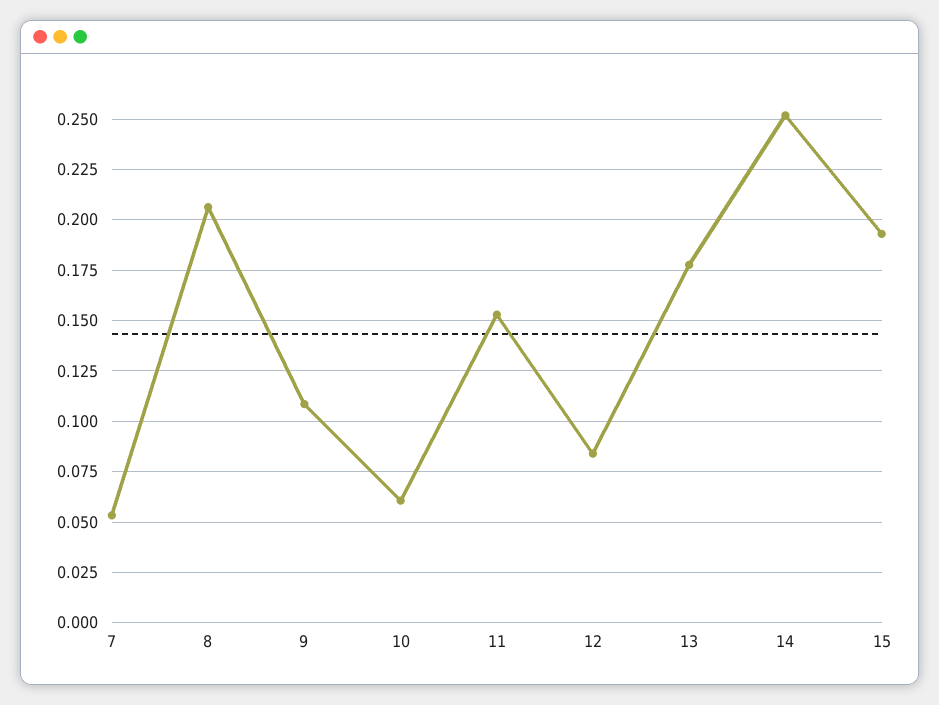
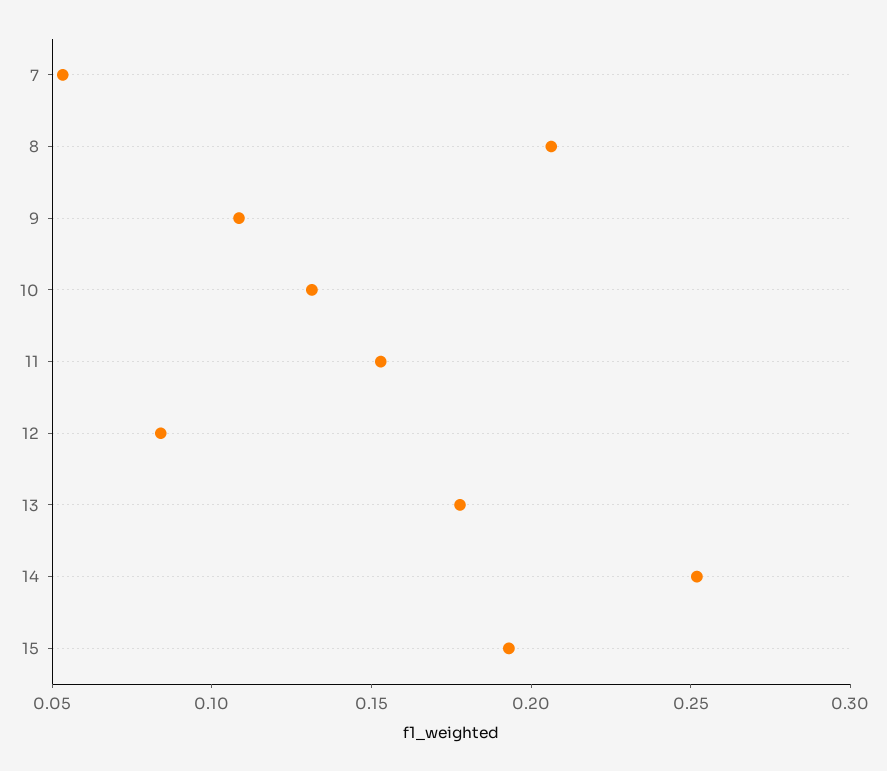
  {
    "7": 0.055,
    "8": 0.205,
    "9": 0.11,
-   "10": 0.06,
+   "10": 0.13,
    "11": 0.155,
    "12": 0.085,
    "13": 0.18,
    "14": 0.25,
    "15": 0.195
  }

